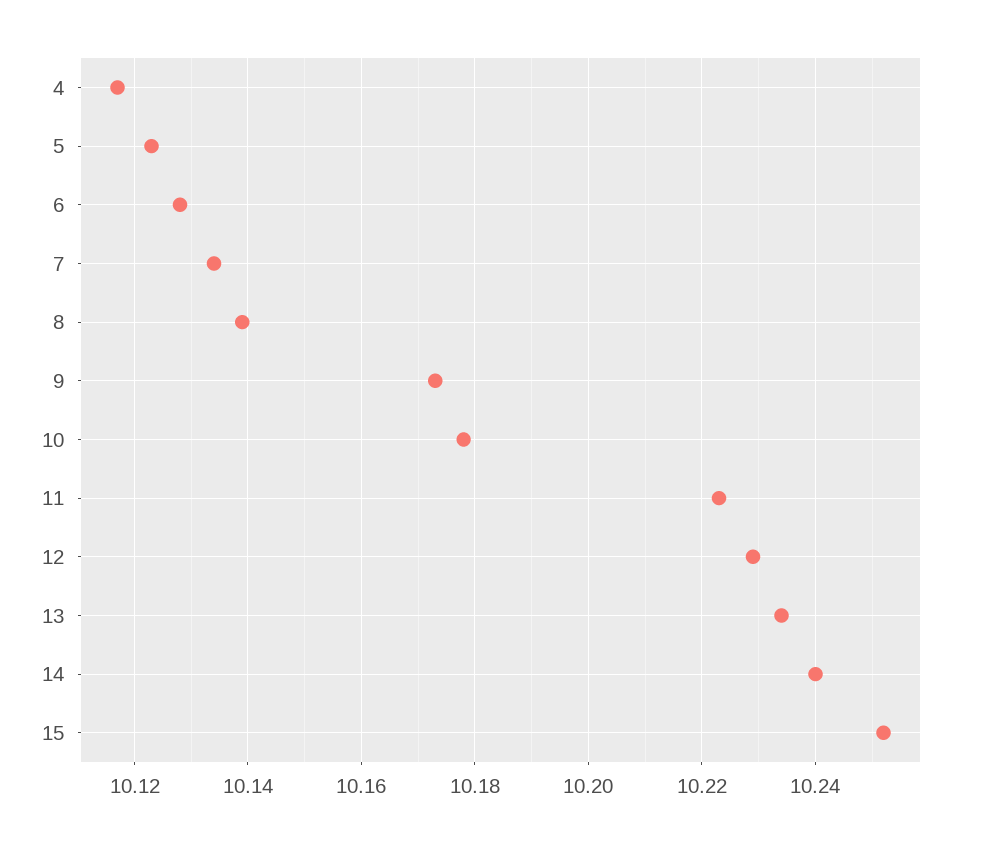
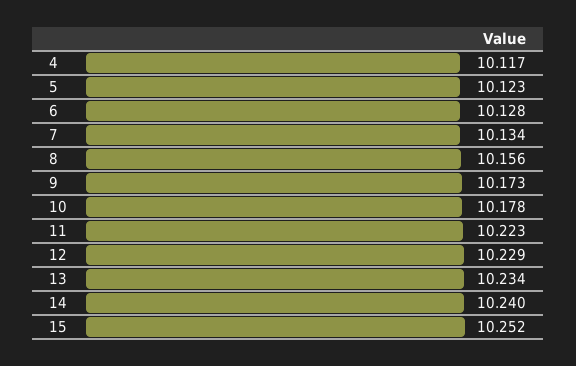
  {
    "4": 10.117,
    "5": 10.123,
    "6": 10.128,
    "7": 10.134,
-   "8": 10.14,
+   "8": 10.156,
    "9": 10.173,
    "10": 10.178,
    "11": 10.223,
    "12": 10.229,
    "13": 10.234,
    "14": 10.24,
    "15": 10.252
  }

